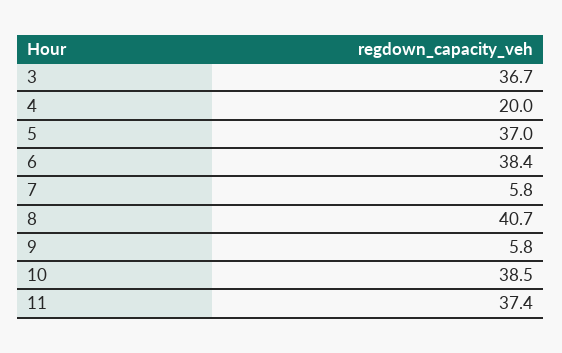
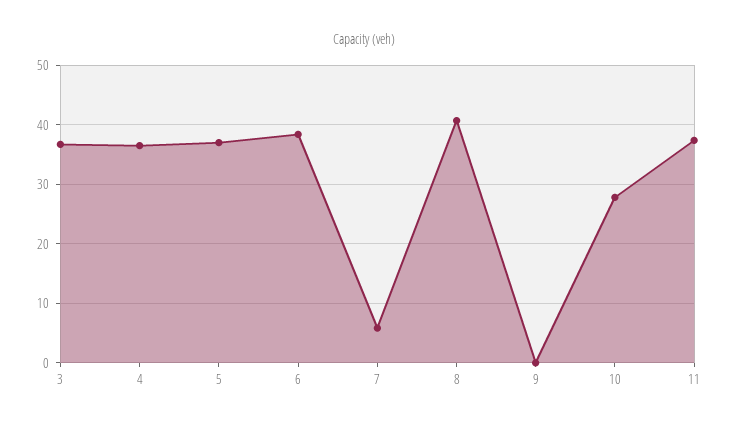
  {
    "3": 36.7,
-   "4": 20,
+   "4": 36,
    "5": 37,
    "6": 38.4,
    "7": 5.8,
    "8": 40.7,
-   "9": 5.8,
+   "9": 0,
-   "10": 38.5,
+   "10": 28,
    "11": 37.4
  }

